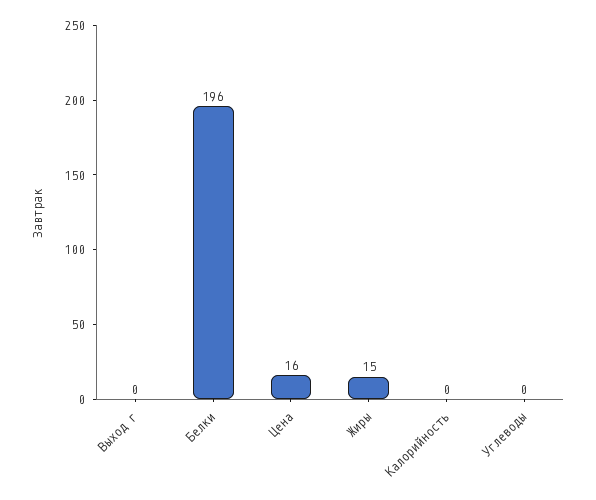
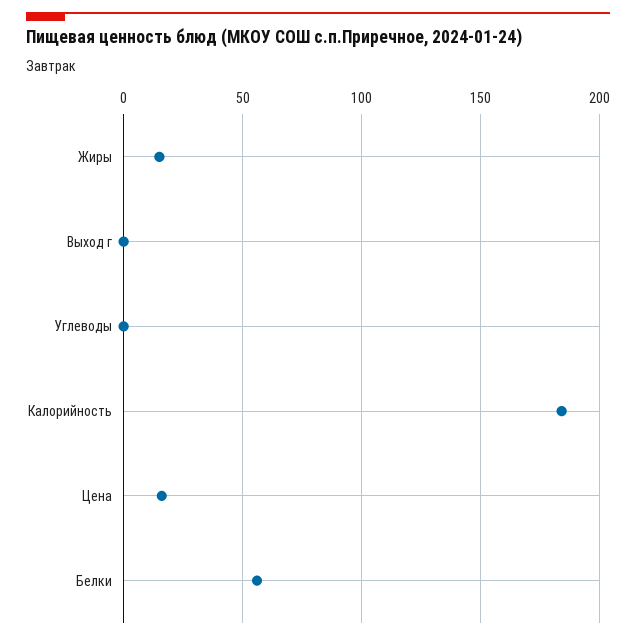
  {
    "Выход г": 0,
-   "Белки": 196,
+   "Белки": 55,
    "Цена": 16,
    "Жиры": 15,
-   "Калорийность": 0,
+   "Калорийность": 185,
    "Углеводы": 0
  }

